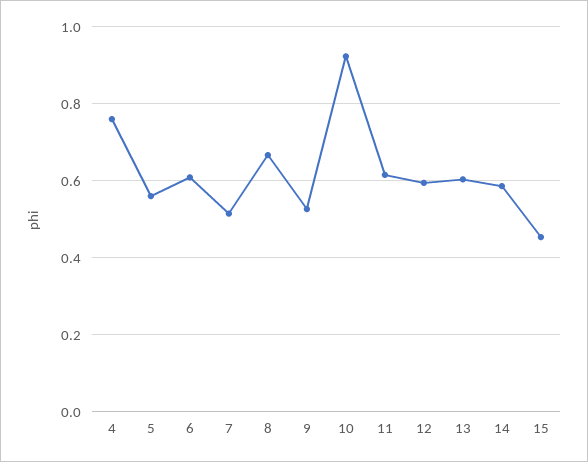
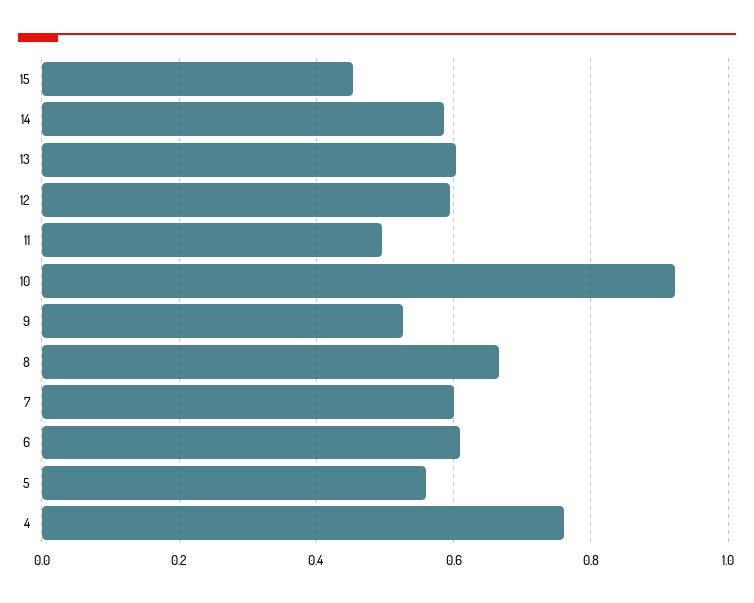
  {
    "4": 0.76,
    "5": 0.56,
    "6": 0.6,
-   "7": 0.52,
+   "7": 0.6,
    "8": 0.66,
    "9": 0.52,
    "10": 0.92,
-   "11": 0.62,
+   "11": 0.5,
    "12": 0.6,
    "13": 0.6,
    "14": 0.58,
    "15": 0.46
  }

